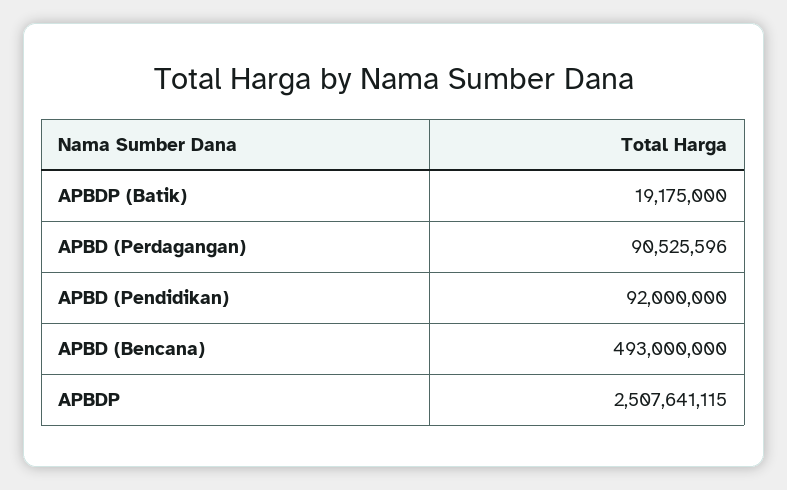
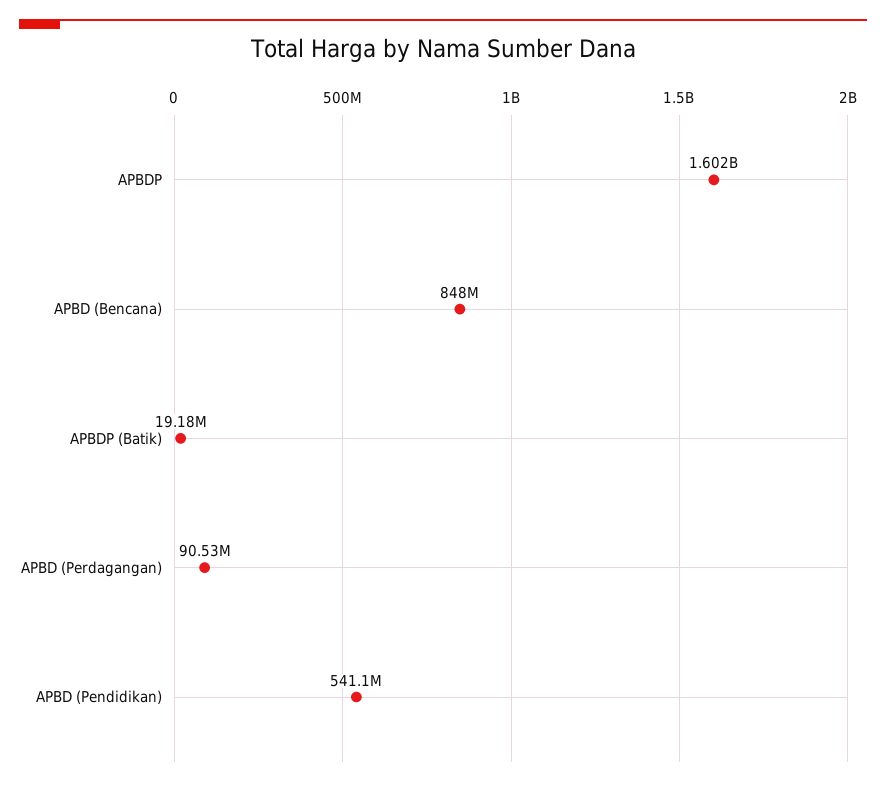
  {
    "APBDP (Batik)": 19175000,
    "APBD (Perdagangan)": 90525596,
-   "APBD (Pendidikan)": 92000000,
+   "APBD (Pendidikan)": 541100000,
-   "APBD (Bencana)": 493000000,
+   "APBD (Bencana)": 848000000,
-   "APBDP": 2507641115
+   "APBDP": 1602000000
  }

